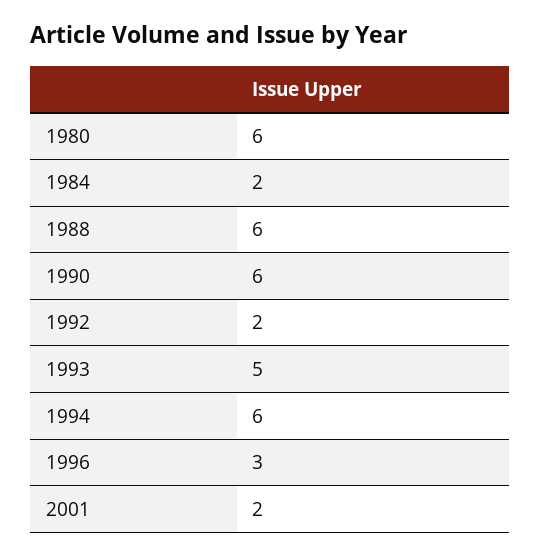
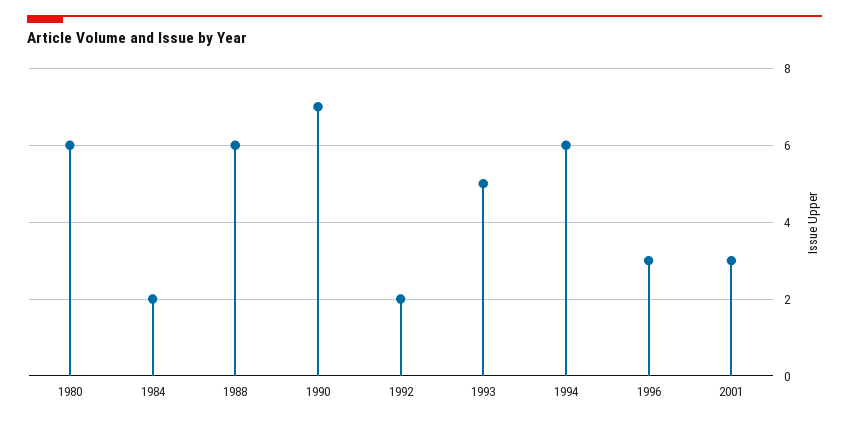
  {
    "1980": 6,
    "1984": 2,
    "1988": 6,
-   "1990": 6,
+   "1990": 7,
    "1992": 2,
    "1993": 5,
    "1994": 6,
    "1996": 3,
-   "2001": 2
+   "2001": 3
  }

